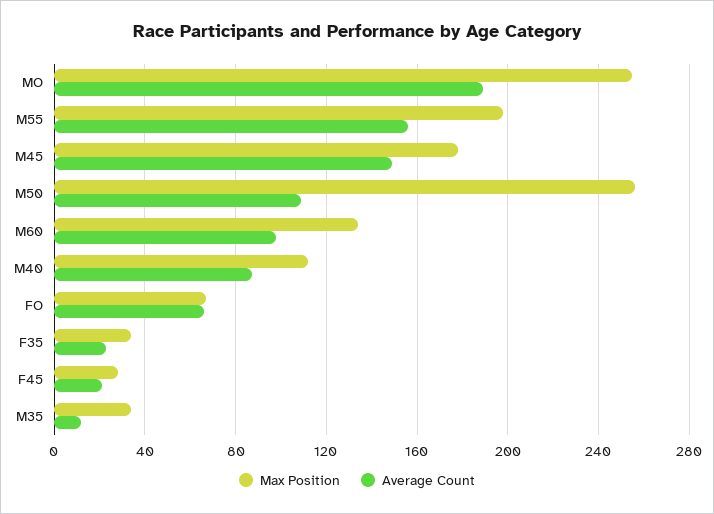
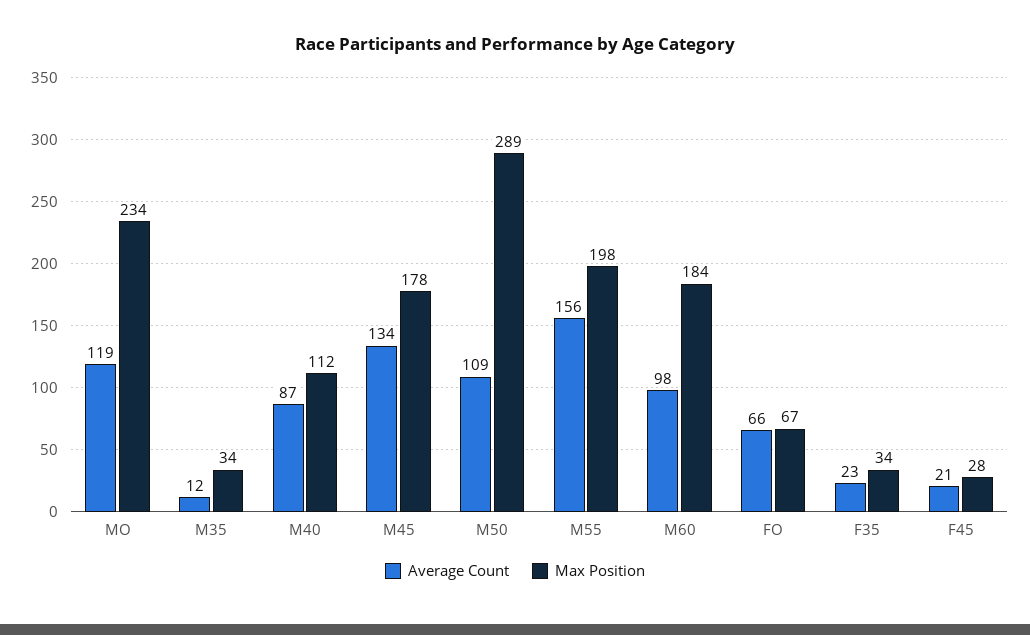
  {
    "Max Position": {
-     "MO": 255,
+     "MO": 234,
      "M55": 198,
      "M45": 178,
-     "M50": 255,
+     "M50": 289,
-     "M60": 135,
+     "M60": 184,
      "M40": 112,
      "FO": 67,
      "F35": 34,
      "F45": 28,
      "M35": 34
    },
    "Average Count": {
-     "MO": 190,
+     "MO": 119,
      "M55": 156,
-     "M45": 150,
+     "M45": 134,
      "M50": 109,
      "M60": 98,
      "M40": 87,
      "FO": 66,
      "F35": 23,
      "F45": 21,
      "M35": 12
    }
  }

